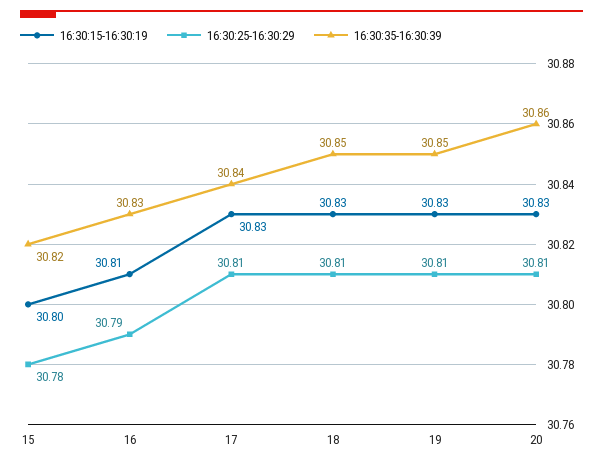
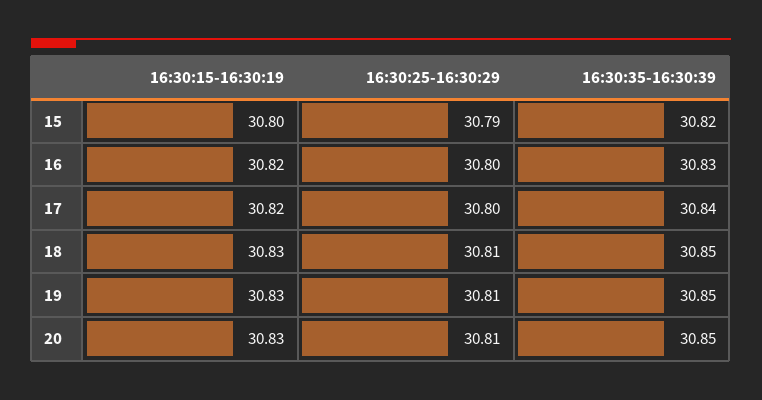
  {
    "16:30:15-16:30:19": {
      "15": 30.8,
-     "16": 30.81,
+     "16": 30.82,
-     "17": 30.83,
+     "17": 30.82,
      "18": 30.83,
      "19": 30.83,
      "20": 30.83
    },
    "16:30:25-16:30:29": {
-     "15": 30.78,
+     "15": 30.79,
-     "16": 30.79,
+     "16": 30.8,
-     "17": 30.81,
+     "17": 30.8,
      "18": 30.81,
      "19": 30.81,
      "20": 30.81
    },
    "16:30:35-16:30:39": {
      "15": 30.82,
      "16": 30.83,
      "17": 30.84,
      "18": 30.85,
      "19": 30.85,
-     "20": 30.86
+     "20": 30.85
    }
  }

